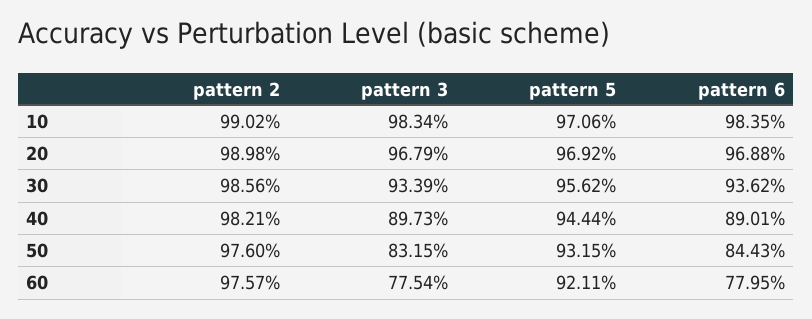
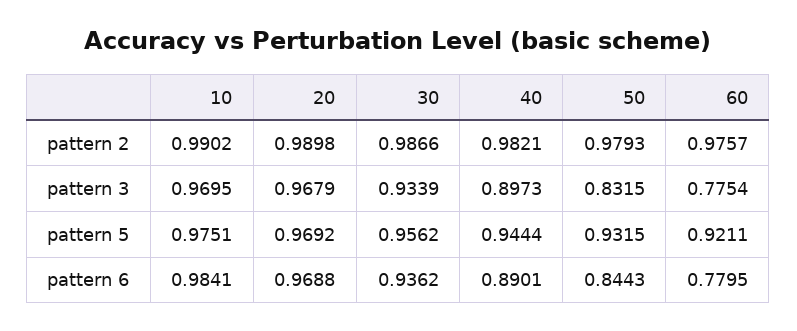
  {
    "pattern 2": {
      "10": 0.9902,
      "20": 0.9898,
-     "30": 0.9856,
+     "30": 0.9866,
      "40": 0.9821,
-     "50": 0.976,
+     "50": 0.9793,
      "60": 0.9757
    },
    "pattern 3": {
-     "10": 0.9834,
+     "10": 0.9695,
      "20": 0.9679,
      "30": 0.9339,
      "40": 0.8973,
      "50": 0.8315,
      "60": 0.7754
    },
    "pattern 5": {
-     "10": 0.9706,
+     "10": 0.9751,
      "20": 0.9692,
      "30": 0.9562,
      "40": 0.9444,
      "50": 0.9315,
      "60": 0.9211
    },
    "pattern 6": {
-     "10": 0.9835,
+     "10": 0.9841,
      "20": 0.9688,
      "30": 0.9362,
      "40": 0.8901,
      "50": 0.8443,
      "60": 0.7795
    }
  }

